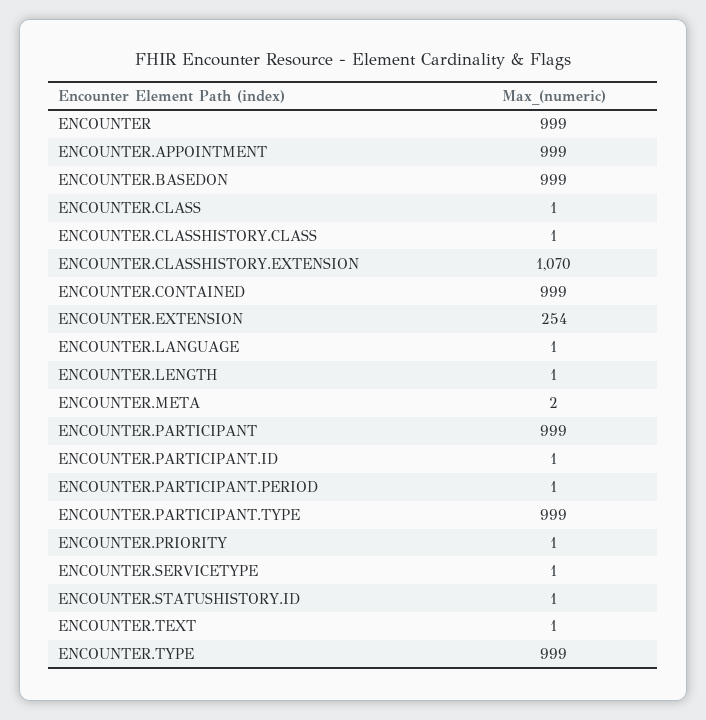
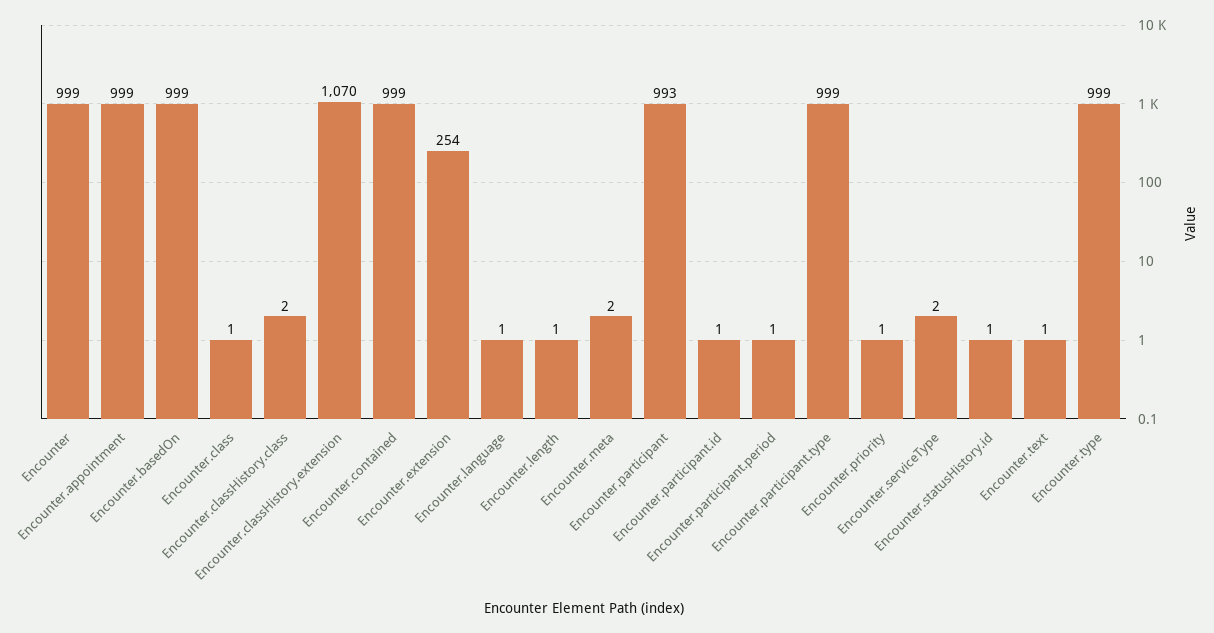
  {
    "ENCOUNTER": 999,
    "ENCOUNTER.APPOINTMENT": 999,
    "ENCOUNTER.BASEDON": 999,
    "ENCOUNTER.CLASS": 1,
-   "ENCOUNTER.CLASSHISTORY.CLASS": 1,
+   "ENCOUNTER.CLASSHISTORY.CLASS": 2,
    "ENCOUNTER.CLASSHISTORY.EXTENSION": 1070,
    "ENCOUNTER.CONTAINED": 999,
    "ENCOUNTER.EXTENSION": 254,
    "ENCOUNTER.LANGUAGE": 1,
    "ENCOUNTER.LENGTH": 1,
    "ENCOUNTER.META": 2,
-   "ENCOUNTER.PARTICIPANT": 999,
+   "ENCOUNTER.PARTICIPANT": 993,
    "ENCOUNTER.PARTICIPANT.ID": 1,
    "ENCOUNTER.PARTICIPANT.PERIOD": 1,
    "ENCOUNTER.PARTICIPANT.TYPE": 999,
    "ENCOUNTER.PRIORITY": 1,
-   "ENCOUNTER.SERVICETYPE": 1,
+   "ENCOUNTER.SERVICETYPE": 2,
    "ENCOUNTER.STATUSHISTORY.ID": 1,
    "ENCOUNTER.TEXT": 1,
    "ENCOUNTER.TYPE": 999
  }

